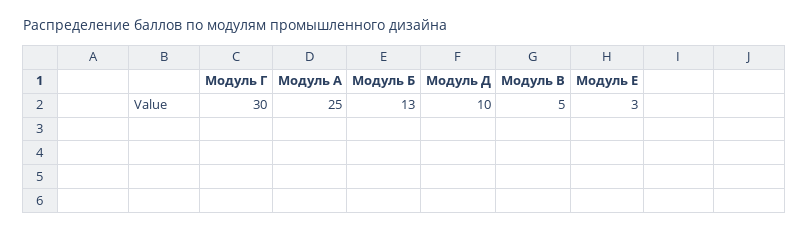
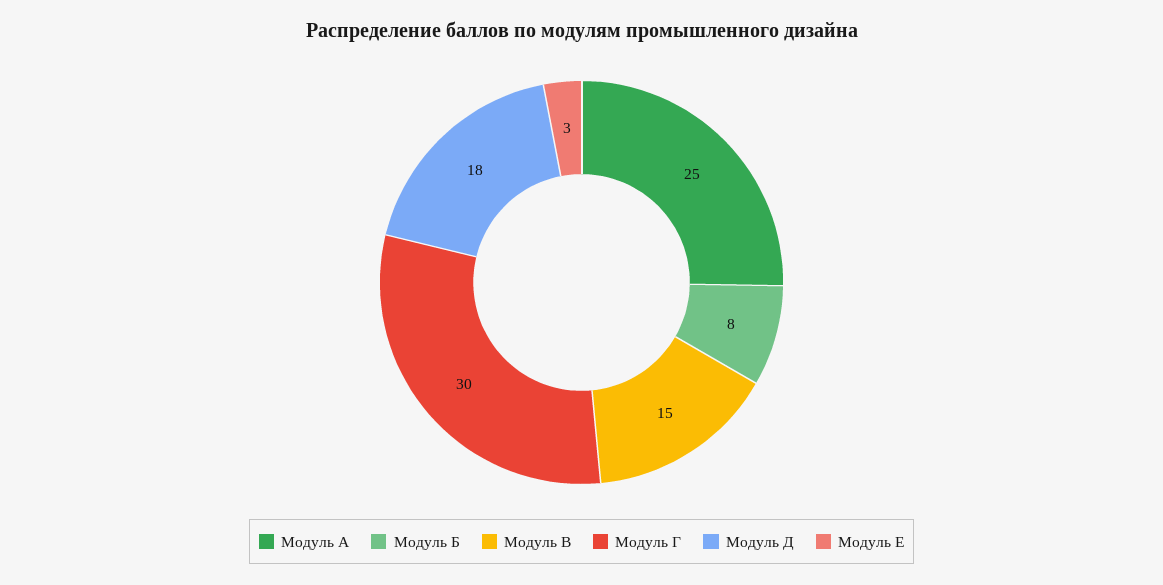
  {
    "Модуль Г": 30,
    "Модуль А": 25,
-   "Модуль Б": 13,
+   "Модуль Б": 8,
-   "Модуль Д": 10,
+   "Модуль Д": 18,
-   "Модуль В": 5,
+   "Модуль В": 15,
    "Модуль Е": 3
  }

